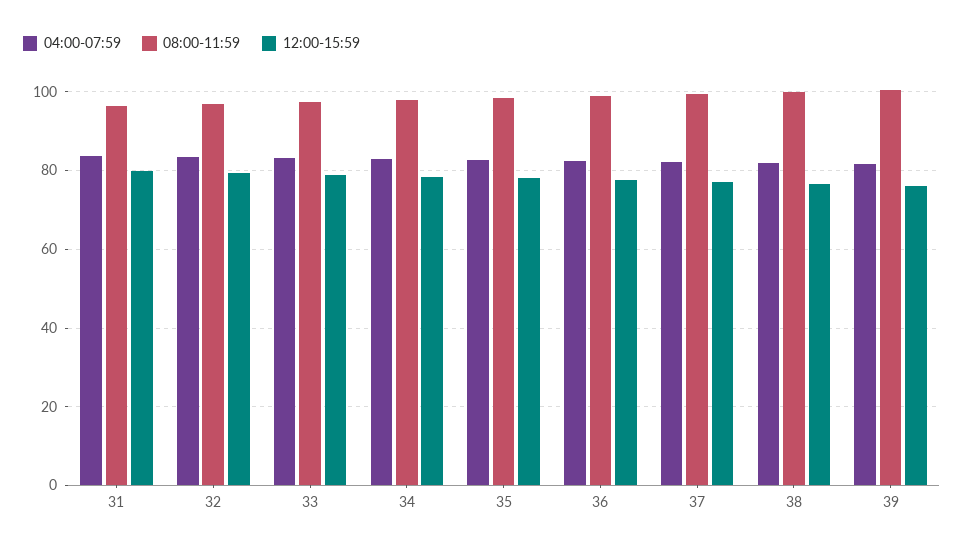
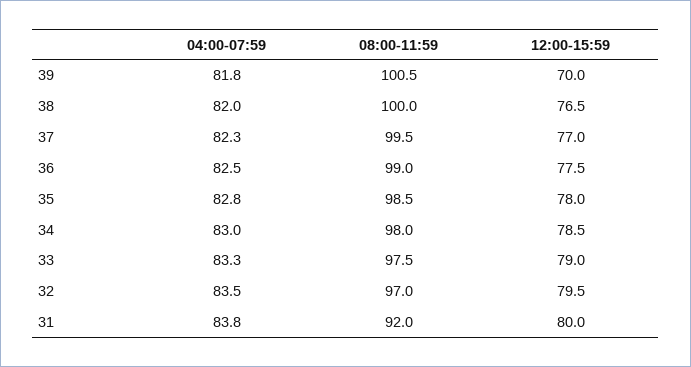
  {
    "04:00-07:59": {
      "31": 83.8,
      "32": 83.5,
      "33": 83.3,
      "34": 83,
      "35": 82.8,
      "36": 82.5,
      "37": 82.3,
      "38": 82,
      "39": 81.8
    },
    "08:00-11:59": {
-     "31": 96,
+     "31": 92,
      "32": 97,
      "33": 97.5,
      "34": 98,
      "35": 98.5,
      "36": 99,
      "37": 99.5,
      "38": 100,
      "39": 100.5
    },
    "12:00-15:59": {
      "31": 80,
      "32": 79.5,
      "33": 79,
      "34": 78.5,
      "35": 78,
      "36": 77.5,
      "37": 77,
      "38": 76.5,
-     "39": 76
+     "39": 70
    }
  }

